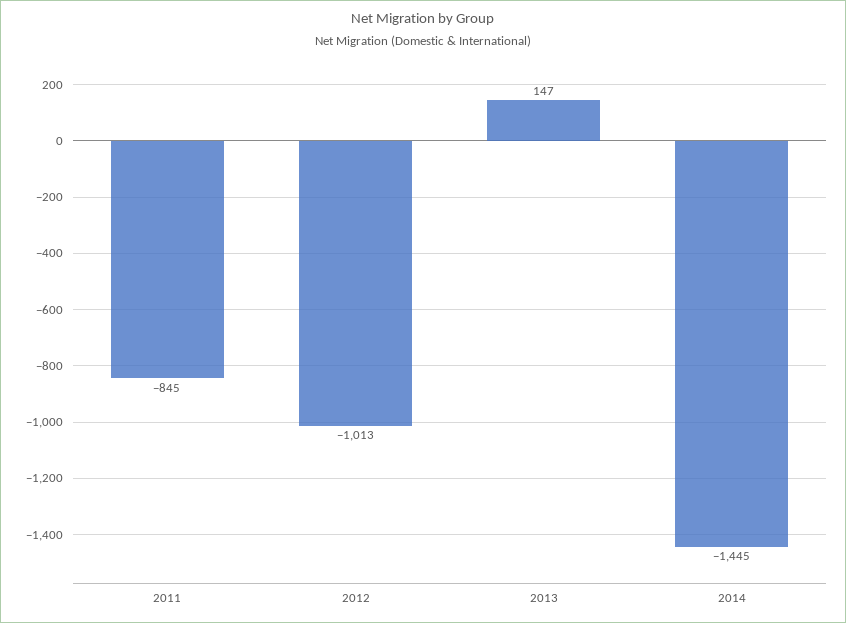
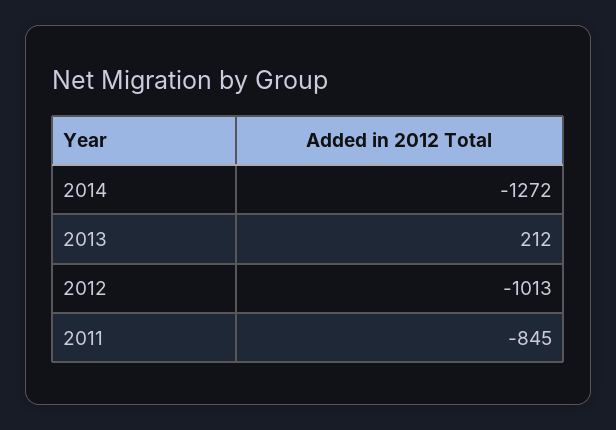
  {
    "2011": -845,
    "2012": -1013,
-   "2013": 147,
+   "2013": 212,
-   "2014": -1445
+   "2014": -1272
  }

